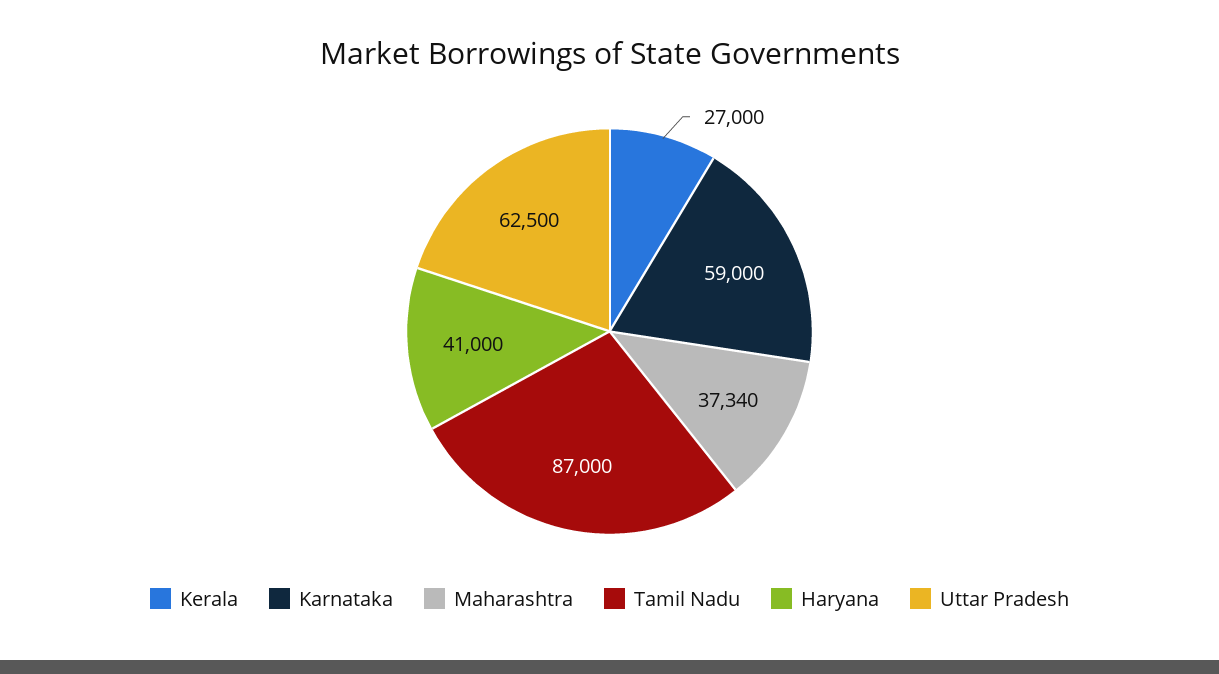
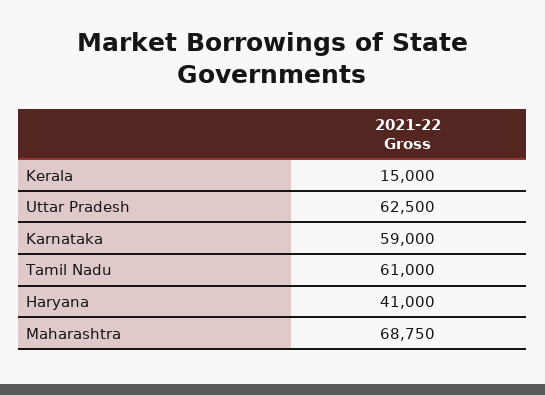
  {
-   "Kerala": 27000,
+   "Kerala": 15000,
    "Karnataka": 59000,
-   "Maharashtra": 37340,
+   "Maharashtra": 68750,
-   "Tamil Nadu": 87000,
+   "Tamil Nadu": 61000,
    "Haryana": 41000,
    "Uttar Pradesh": 62500
  }

